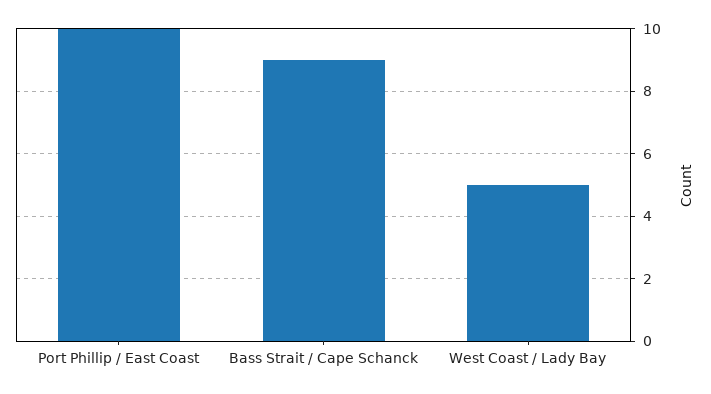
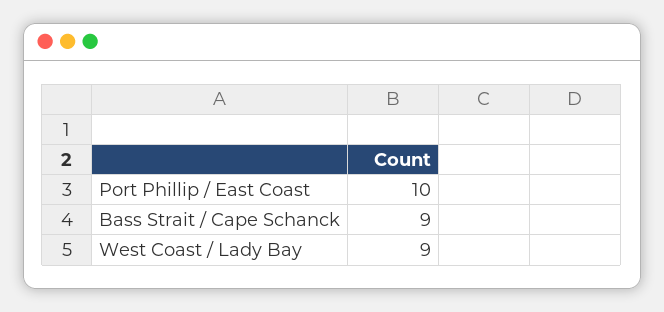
  {
    "Port Phillip / East Coast": 10,
    "Bass Strait / Cape Schanck": 9,
-   "West Coast / Lady Bay": 5
+   "West Coast / Lady Bay": 9
  }

